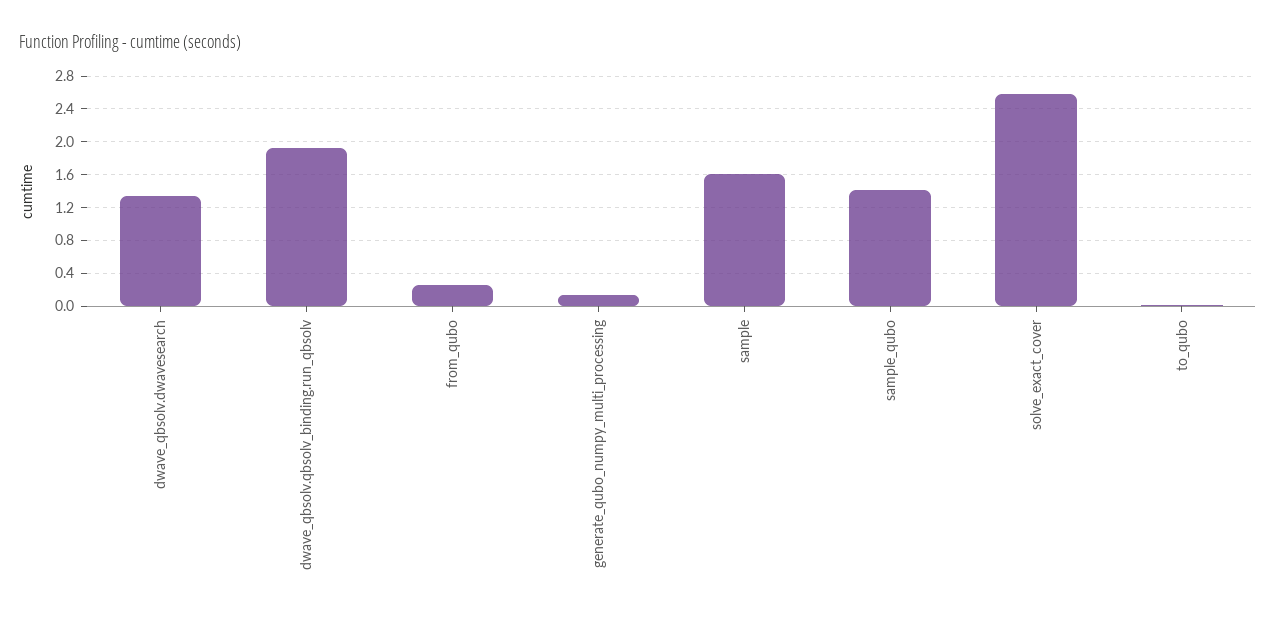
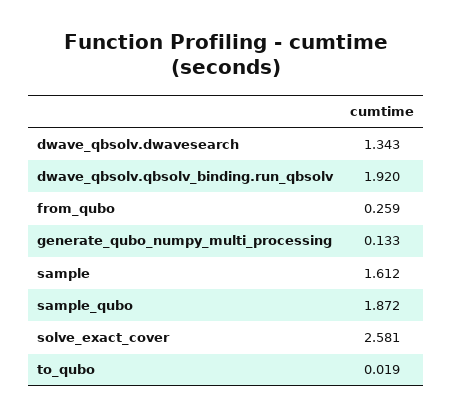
  {
    "dwave_qbsolv.dwavesearch": 1.343,
    "dwave_qbsolv.qbsolv_binding.run_qbsolv": 1.92,
    "from_qubo": 0.259,
    "generate_qubo_numpy_multi_processing": 0.133,
    "sample": 1.612,
-   "sample_qubo": 1.4,
+   "sample_qubo": 1.872,
    "solve_exact_cover": 2.581,
    "to_qubo": 0.019
  }

